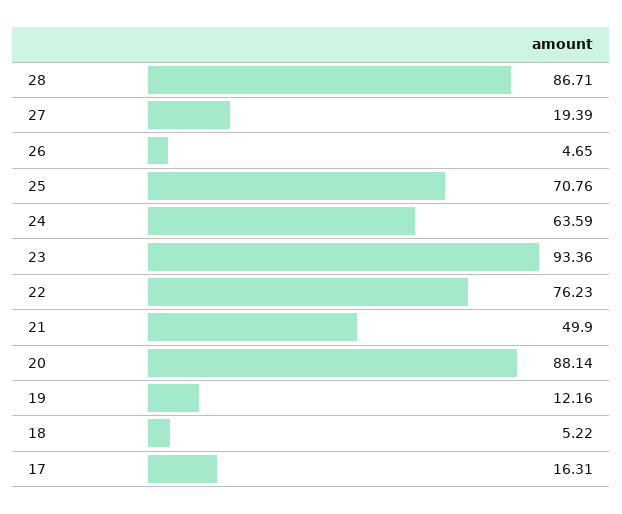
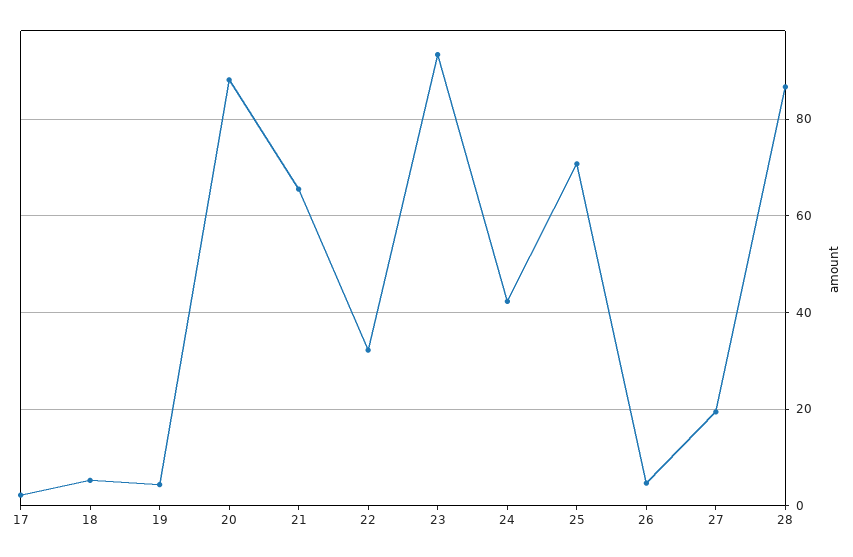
  {
    "28": 86.71,
    "27": 19.39,
    "26": 4.65,
    "25": 70.76,
-   "24": 63.59,
+   "24": 42,
    "23": 93.36,
-   "22": 76.23,
+   "22": 32,
-   "21": 49.9,
+   "21": 66,
    "20": 88.14,
-   "19": 12.16,
+   "19": 4,
    "18": 5.22,
-   "17": 16.31
+   "17": 2
  }

